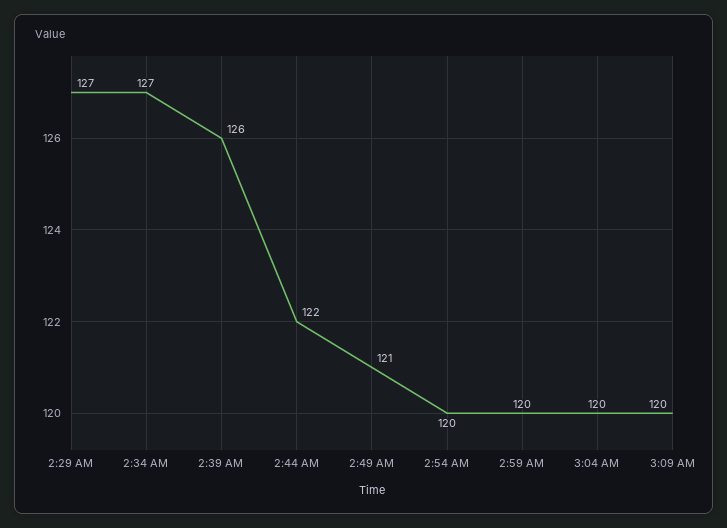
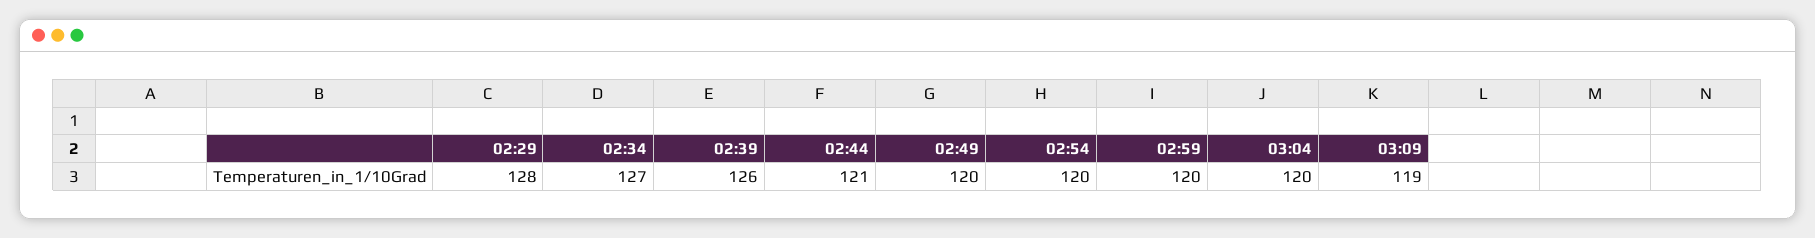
  {
-   "2:29 AM": 127,
+   "2:29 AM": 128,
    "2:34 AM": 127,
    "2:39 AM": 126,
-   "2:44 AM": 122,
+   "2:44 AM": 121,
-   "2:49 AM": 121,
+   "2:49 AM": 120,
    "2:54 AM": 120,
    "2:59 AM": 120,
    "3:04 AM": 120,
-   "3:09 AM": 120
+   "3:09 AM": 119
  }

